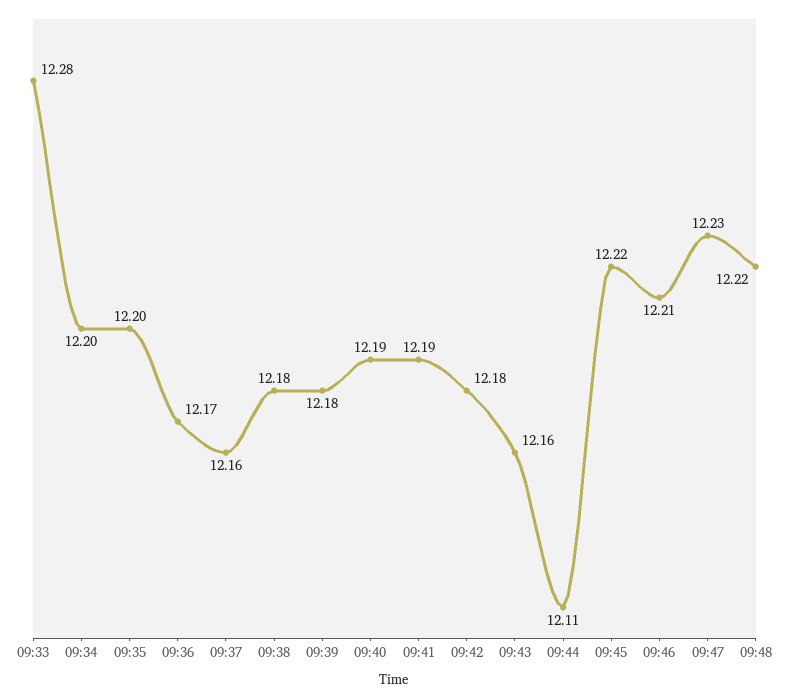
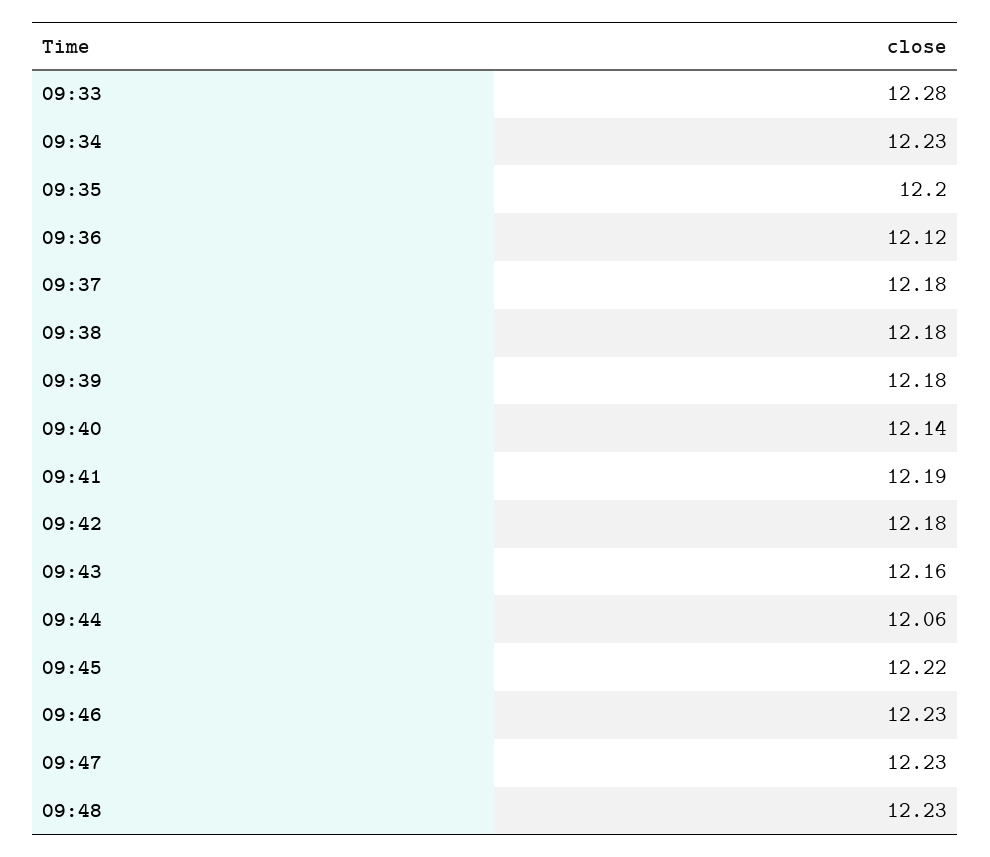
  {
    "09:33": 12.28,
-   "09:34": 12.2,
+   "09:34": 12.23,
    "09:35": 12.2,
-   "09:36": 12.17,
+   "09:36": 12.12,
-   "09:37": 12.16,
+   "09:37": 12.18,
    "09:38": 12.18,
    "09:39": 12.18,
-   "09:40": 12.19,
+   "09:40": 12.14,
    "09:41": 12.19,
    "09:42": 12.18,
    "09:43": 12.16,
-   "09:44": 12.11,
+   "09:44": 12.06,
    "09:45": 12.22,
-   "09:46": 12.21,
+   "09:46": 12.23,
    "09:47": 12.23,
-   "09:48": 12.22
+   "09:48": 12.23
  }

